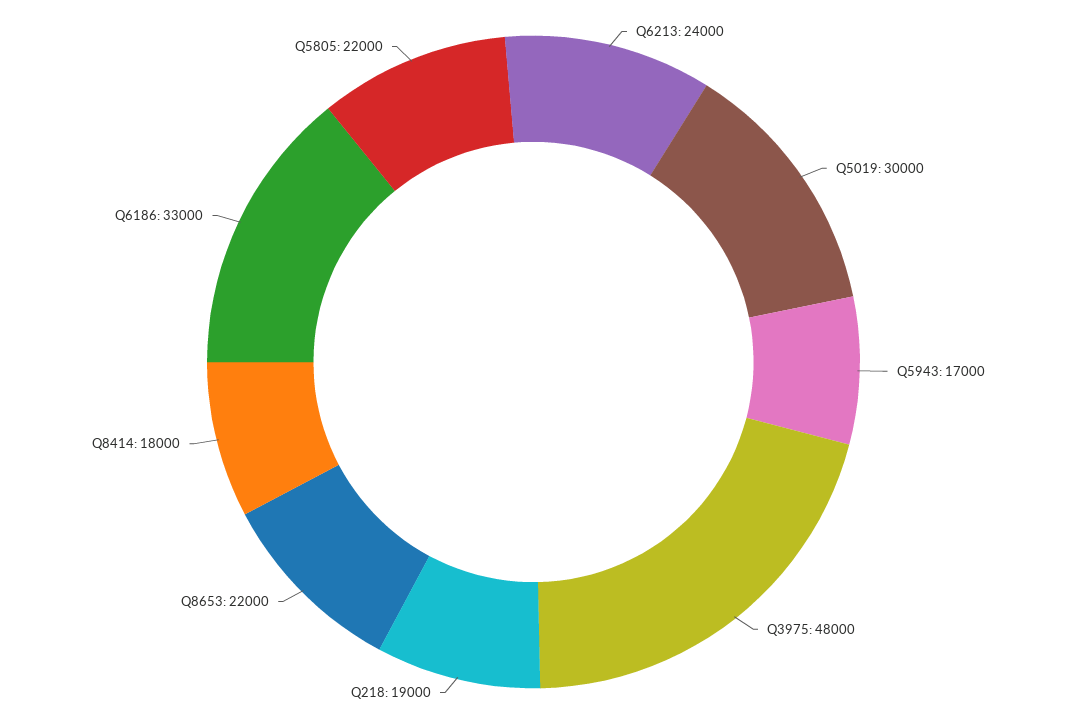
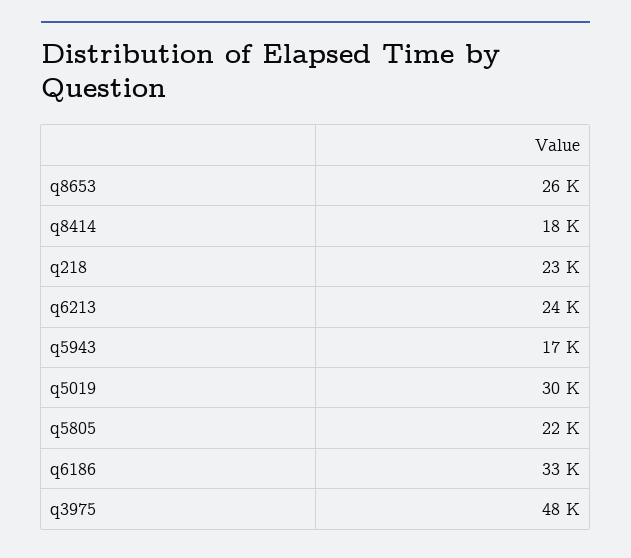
  {
    "Q6213": 24000,
    "Q5019": 30000,
    "Q5943": 17000,
    "Q3975": 48000,
-   "Q218": 19000,
+   "Q218": 23000,
-   "Q8653": 22000,
+   "Q8653": 26000,
    "Q8414": 18000,
    "Q6186": 33000,
    "Q5805": 22000
  }

